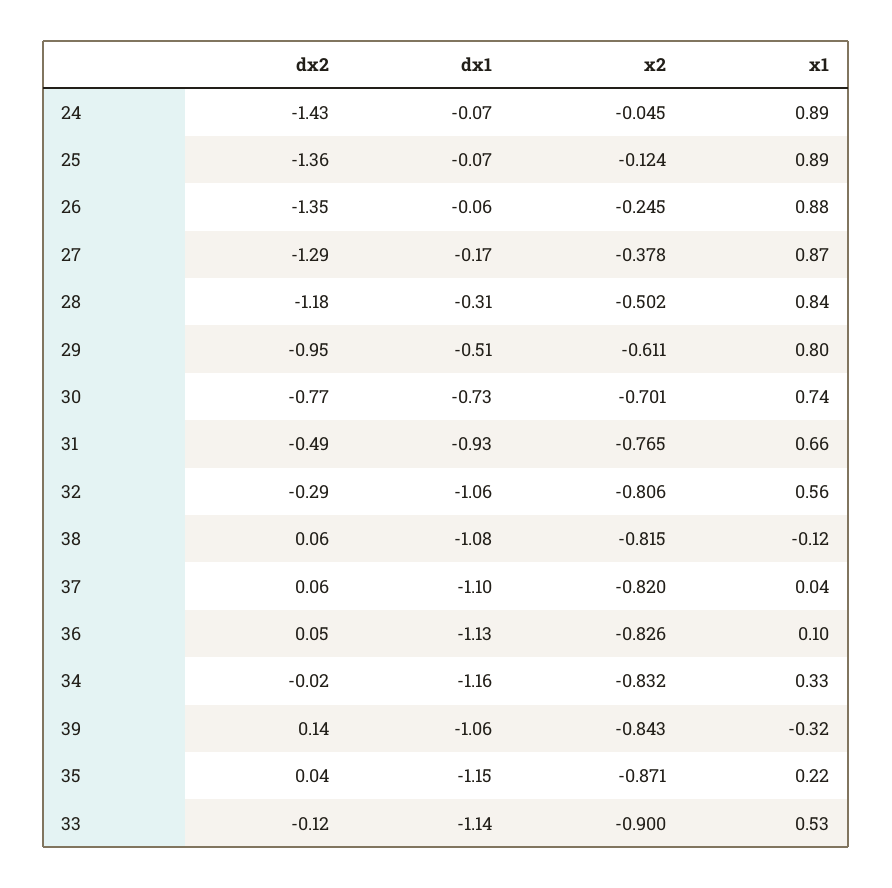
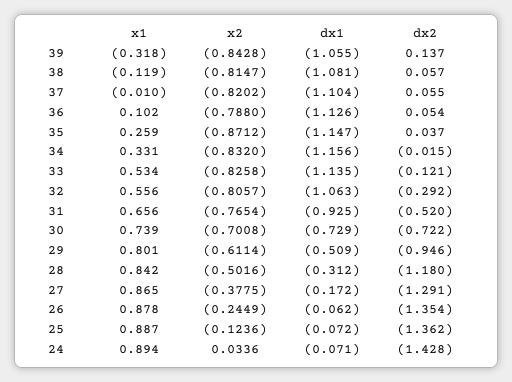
  {
    "dx2": {
      "24": -1.428,
      "25": -1.362,
      "26": -1.354,
      "27": -1.291,
      "28": -1.18,
      "29": -0.946,
-     "30": -0.77,
+     "30": -0.722,
-     "31": -0.49,
+     "31": -0.52,
      "32": -0.292,
      "38": 0.057,
      "37": 0.055,
      "36": 0.054,
      "34": -0.015,
      "39": 0.137,
      "35": 0.037,
      "33": -0.121
    },
    "dx1": {
      "24": -0.071,
      "25": -0.072,
      "26": -0.062,
      "27": -0.172,
      "28": -0.312,
      "29": -0.509,
      "30": -0.729,
      "31": -0.925,
      "32": -1.063,
      "38": -1.081,
      "37": -1.104,
      "36": -1.126,
      "34": -1.156,
      "39": -1.055,
      "35": -1.147,
      "33": -1.135
    },
    "x2": {
-     "24": -0.045,
+     "24": 0.0336,
      "25": -0.1236,
      "26": -0.2449,
      "27": -0.3775,
      "28": -0.5016,
      "29": -0.6114,
      "30": -0.7008,
      "31": -0.7654,
      "32": -0.8057,
      "38": -0.8147,
      "37": -0.8202,
-     "36": -0.826,
+     "36": -0.788,
      "34": -0.832,
      "39": -0.8428,
      "35": -0.8712,
-     "33": -0.9
+     "33": -0.8258
    },
    "x1": {
      "24": 0.894,
      "25": 0.887,
      "26": 0.878,
      "27": 0.865,
      "28": 0.842,
      "29": 0.801,
      "30": 0.739,
      "31": 0.656,
      "32": 0.556,
      "38": -0.119,
-     "37": 0.04,
+     "37": -0.01,
      "36": 0.102,
      "34": 0.331,
      "39": -0.318,
-     "35": 0.22,
+     "35": 0.259,
      "33": 0.534
    }
  }

